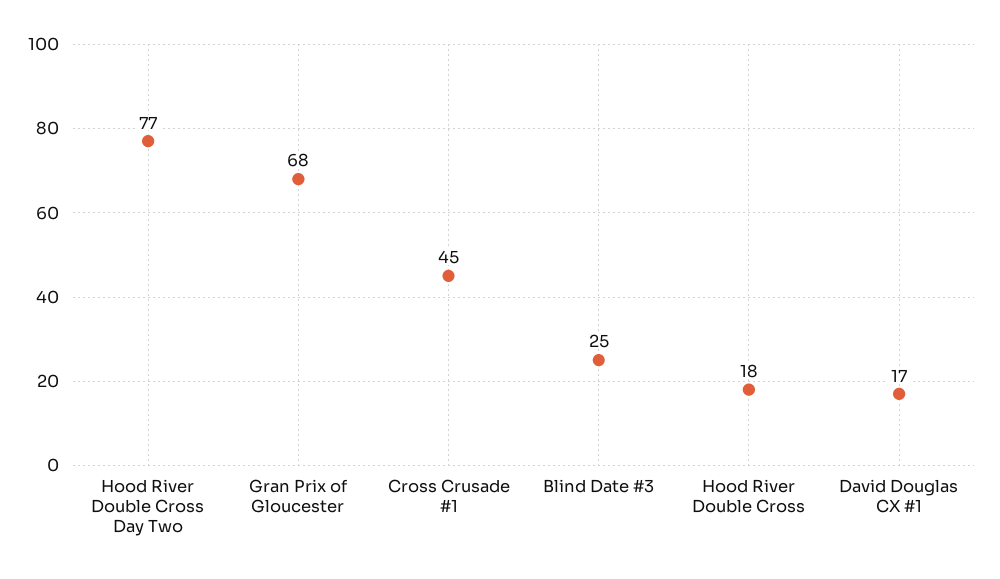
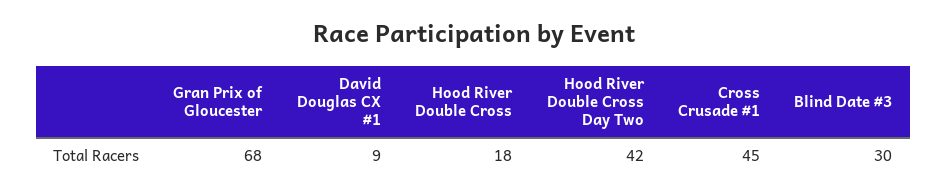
  {
-   "Hood River Double Cross Day Two": 77,
+   "Hood River Double Cross Day Two": 42,
    "Gran Prix of Gloucester": 68,
    "Cross Crusade #1": 45,
-   "Blind Date #3": 25,
+   "Blind Date #3": 30,
    "Hood River Double Cross": 18,
-   "David Douglas CX #1": 17
+   "David Douglas CX #1": 9
  }

